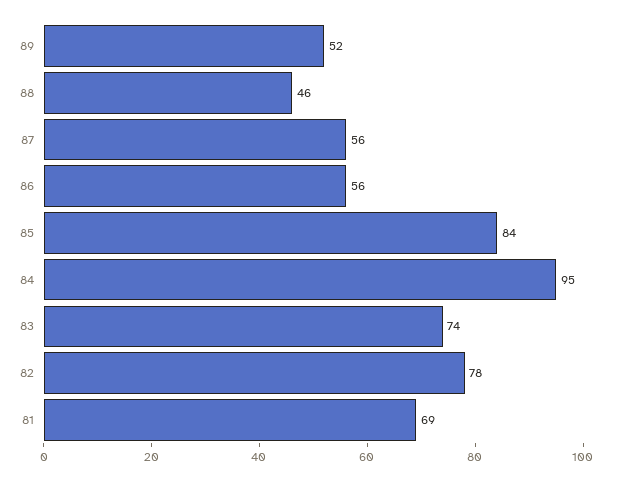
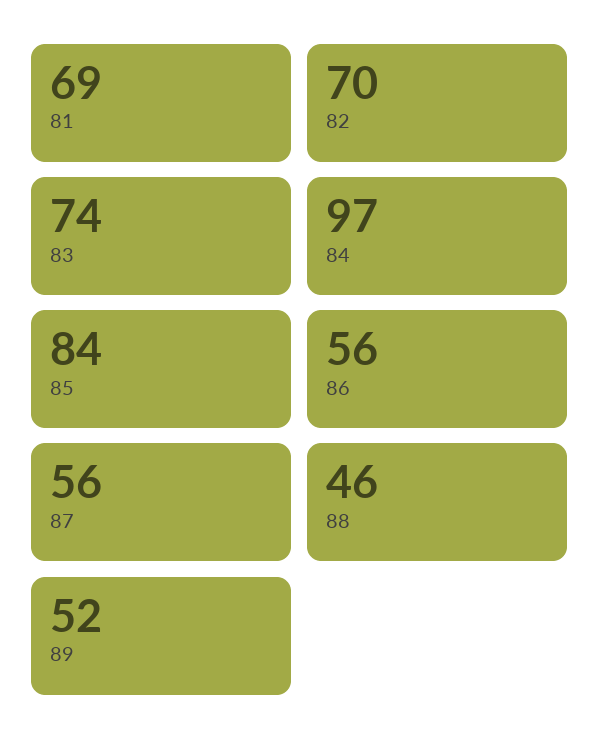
  {
    "89": 52,
    "88": 46,
    "87": 56,
    "86": 56,
    "85": 84,
-   "84": 95,
+   "84": 97,
    "83": 74,
-   "82": 78,
+   "82": 70,
    "81": 69
  }

